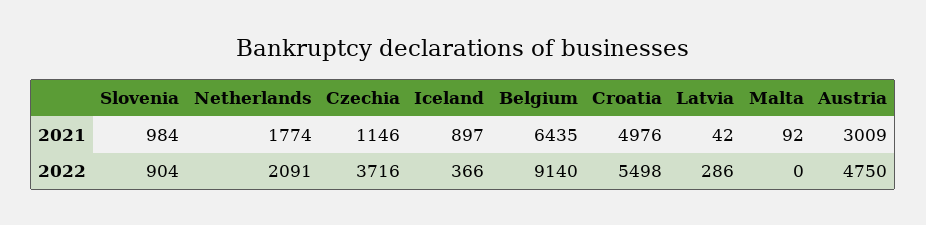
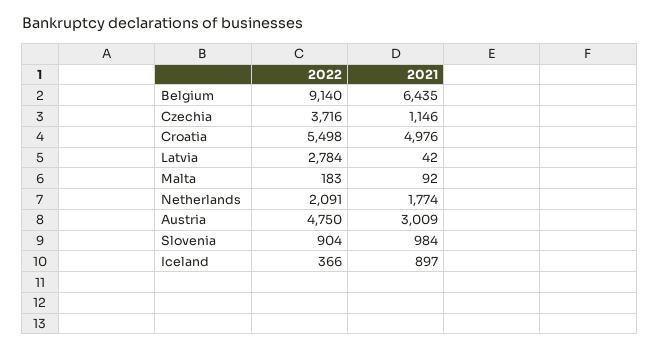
  {
    "Slovenia": {
      "2021": 984,
      "2022": 904
    },
    "Netherlands": {
      "2021": 1774,
      "2022": 2091
    },
    "Czechia": {
      "2021": 1146,
      "2022": 3716
    },
    "Iceland": {
      "2021": 897,
      "2022": 366
    },
    "Belgium": {
      "2021": 6435,
      "2022": 9140
    },
    "Croatia": {
      "2021": 4976,
      "2022": 5498
    },
    "Latvia": {
      "2021": 42,
-     "2022": 286
+     "2022": 2784
    },
    "Malta": {
      "2021": 92,
-     "2022": 0
+     "2022": 183
    },
    "Austria": {
      "2021": 3009,
      "2022": 4750
    }
  }

